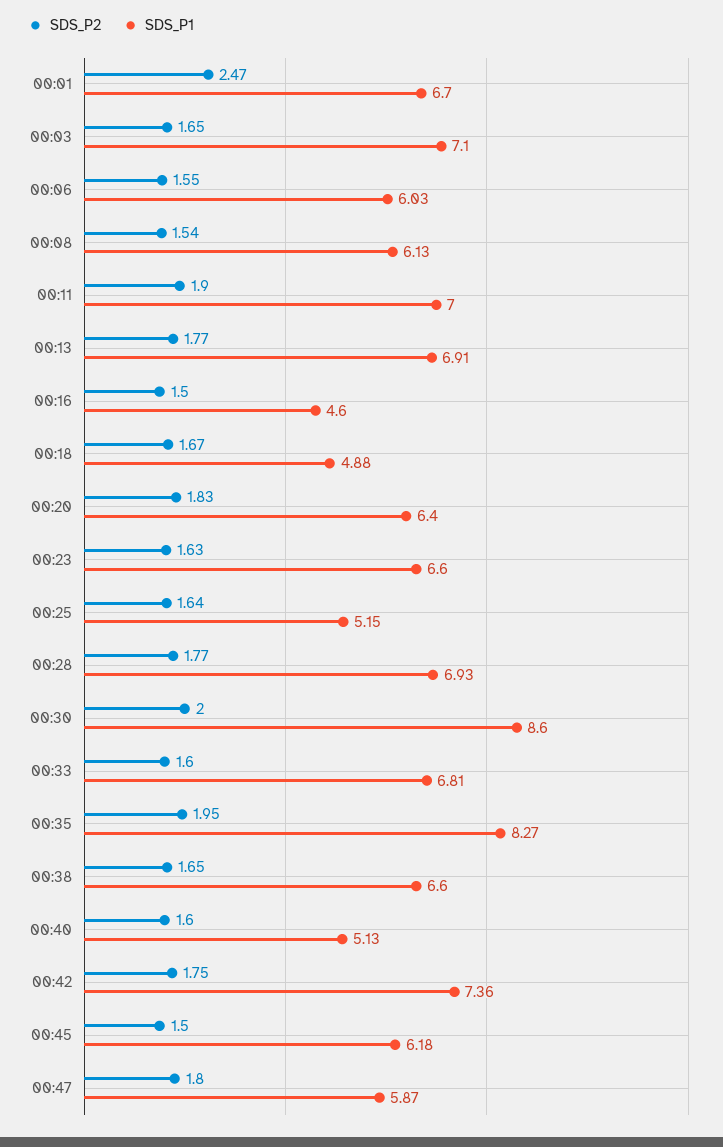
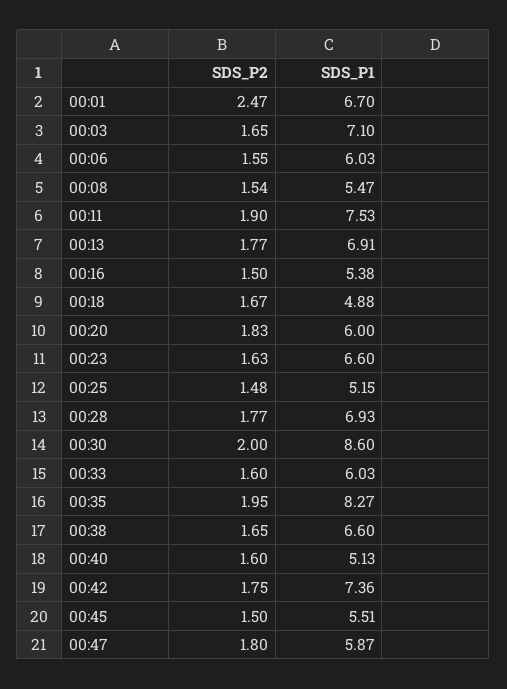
  {
    "SDS_P2": {
      "00:01": 2.47,
      "00:03": 1.65,
      "00:06": 1.55,
      "00:08": 1.54,
      "00:11": 1.9,
      "00:13": 1.77,
      "00:16": 1.5,
      "00:18": 1.67,
      "00:20": 1.83,
      "00:23": 1.63,
-     "00:25": 1.64,
+     "00:25": 1.48,
      "00:28": 1.77,
      "00:30": 2,
      "00:33": 1.6,
      "00:35": 1.95,
      "00:38": 1.65,
      "00:40": 1.6,
      "00:42": 1.75,
      "00:45": 1.5,
      "00:47": 1.8
    },
    "SDS_P1": {
      "00:01": 6.7,
      "00:03": 7.1,
      "00:06": 6.03,
-     "00:08": 6.13,
+     "00:08": 5.47,
-     "00:11": 7,
+     "00:11": 7.53,
      "00:13": 6.91,
-     "00:16": 4.6,
+     "00:16": 5.38,
      "00:18": 4.88,
-     "00:20": 6.4,
+     "00:20": 6,
      "00:23": 6.6,
      "00:25": 5.15,
      "00:28": 6.93,
      "00:30": 8.6,
-     "00:33": 6.81,
+     "00:33": 6.03,
      "00:35": 8.27,
      "00:38": 6.6,
      "00:40": 5.13,
      "00:42": 7.36,
-     "00:45": 6.18,
+     "00:45": 5.51,
      "00:47": 5.87
    }
  }

